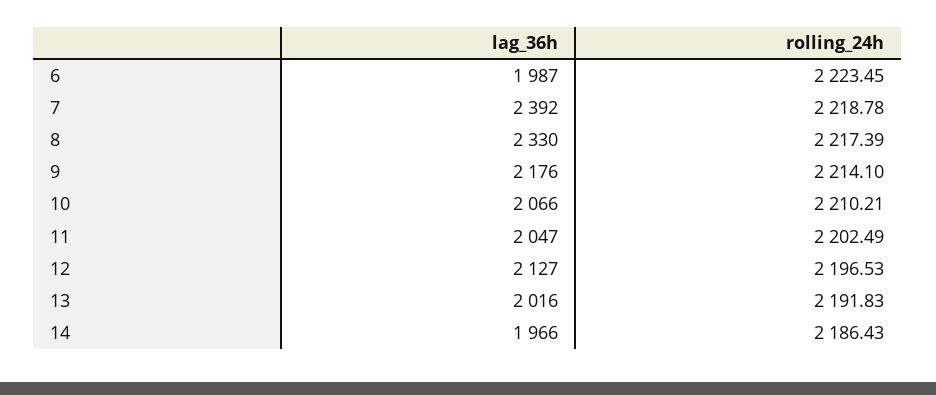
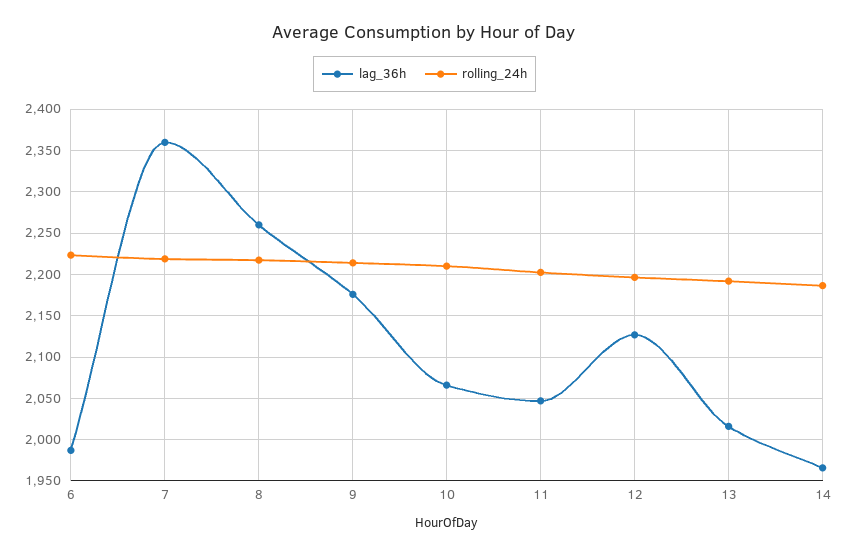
  {
    "lag_36h": {
      "6": 1987,
-     "7": 2392,
+     "7": 2360,
-     "8": 2330,
+     "8": 2260,
      "9": 2176,
      "10": 2066,
      "11": 2047,
      "12": 2127,
      "13": 2016,
      "14": 1966
    },
    "rolling_24h": {
      "6": 2223.45,
      "7": 2218.78,
      "8": 2217.39,
      "9": 2214.1,
      "10": 2210.21,
      "11": 2202.49,
      "12": 2196.53,
      "13": 2191.83,
      "14": 2186.43
    }
  }

